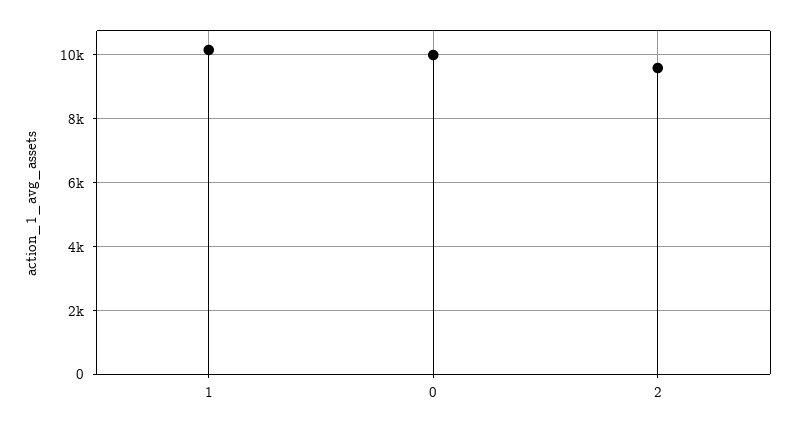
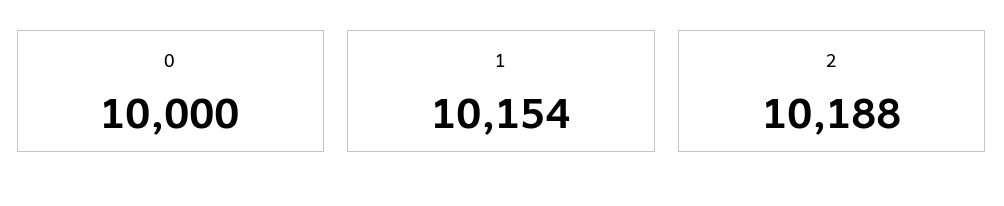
  {
    "1": 10154,
    "0": 10000,
-   "2": 9600
+   "2": 10188
  }

